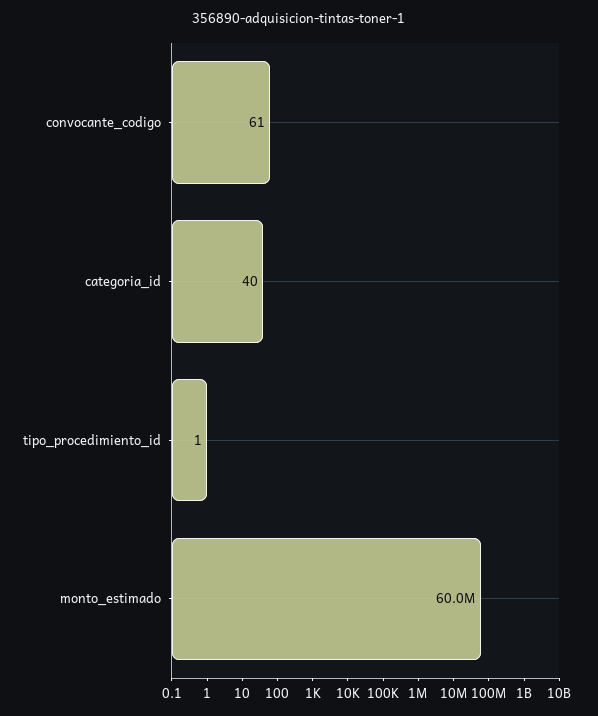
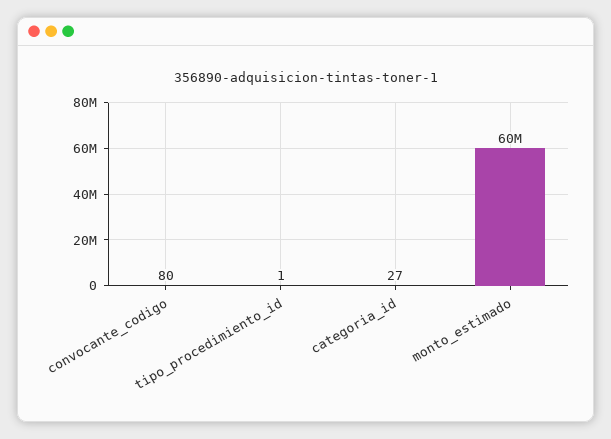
  {
-   "convocante_codigo": 61,
+   "convocante_codigo": 80,
-   "categoria_id": 40,
+   "categoria_id": 27,
    "tipo_procedimiento_id": 1,
    "monto_estimado": 60000000
  }

